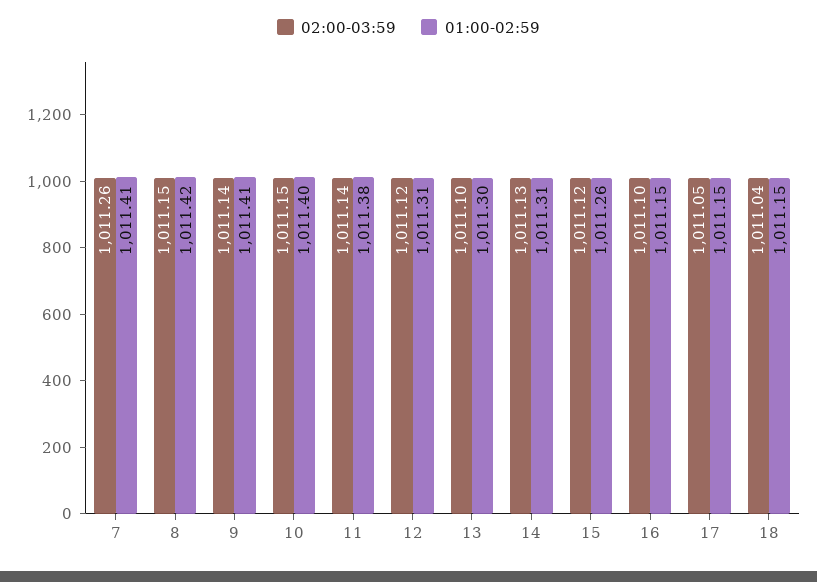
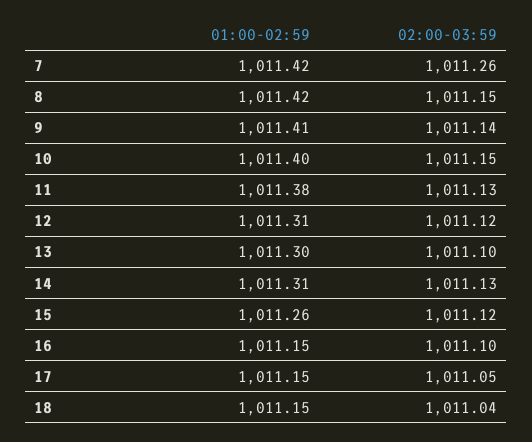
  {
    "02:00-03:59": {
      "7": 1011.26,
      "8": 1011.15,
      "9": 1011.14,
      "10": 1011.15,
-     "11": 1011.14,
+     "11": 1011.13,
      "12": 1011.12,
      "13": 1011.1,
      "14": 1011.13,
      "15": 1011.12,
      "16": 1011.1,
      "17": 1011.05,
      "18": 1011.04
    },
    "01:00-02:59": {
-     "7": 1011.41,
+     "7": 1011.42,
      "8": 1011.42,
      "9": 1011.41,
      "10": 1011.4,
      "11": 1011.38,
      "12": 1011.31,
      "13": 1011.3,
      "14": 1011.31,
      "15": 1011.26,
      "16": 1011.15,
      "17": 1011.15,
      "18": 1011.15
    }
  }

